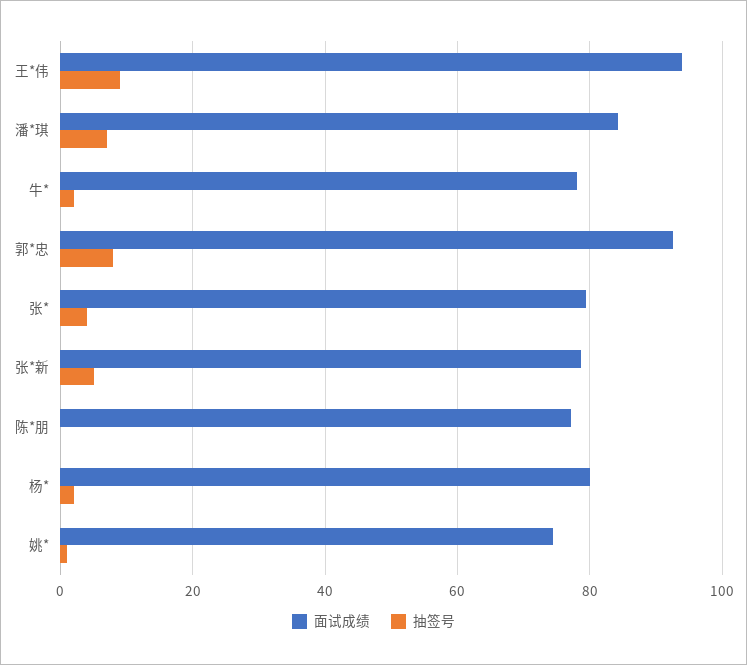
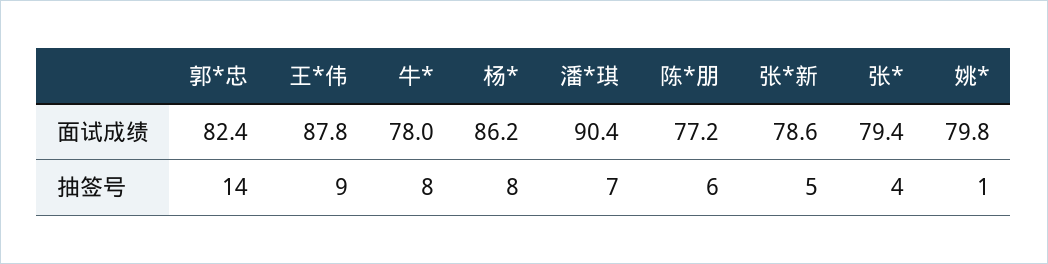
  {
    "面试成绩": {
-     "王*伟": 94,
+     "王*伟": 87.8,
-     "潘*琪": 84,
+     "潘*琪": 90.4,
      "牛*": 78,
-     "郭*忠": 92,
+     "郭*忠": 82.4,
      "张*": 79.4,
      "张*新": 78.6,
      "陈*朋": 77.2,
-     "杨*": 80,
+     "杨*": 86.2,
-     "姚*": 74
+     "姚*": 79.8
    },
    "抽签号": {
      "王*伟": 9,
      "潘*琪": 7,
-     "牛*": 2,
+     "牛*": 8,
-     "郭*忠": 8,
+     "郭*忠": 14,
      "张*": 4,
      "张*新": 5,
-     "陈*朋": 0,
+     "陈*朋": 6,
-     "杨*": 2,
+     "杨*": 8,
      "姚*": 1
    }
  }

